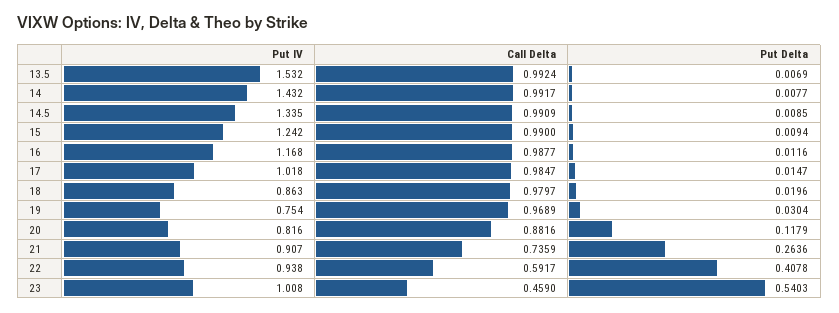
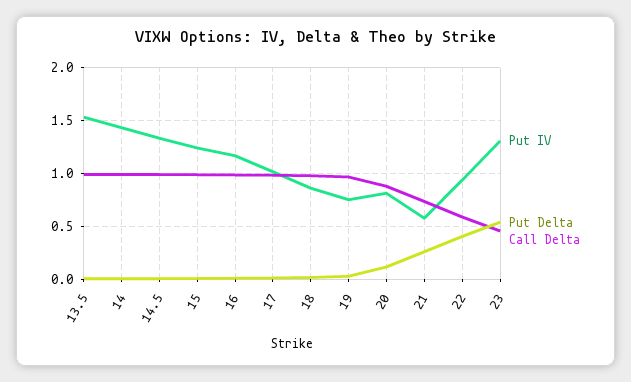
  {
    "Put IV": {
      "13.5": 1.532,
      "14": 1.432,
      "14.5": 1.335,
      "15": 1.242,
      "16": 1.168,
      "17": 1.018,
      "18": 0.863,
      "19": 0.754,
      "20": 0.816,
-     "21": 0.907,
+     "21": 0.6,
      "22": 0.938,
-     "23": 1.008
+     "23": 1.3
    },
    "Call Delta": {
      "13.5": 0.9924,
      "14": 0.9917,
      "14.5": 0.9909,
      "15": 0.99,
      "16": 0.9877,
      "17": 0.9847,
      "18": 0.9797,
      "19": 0.9689,
      "20": 0.8816,
      "21": 0.7359,
      "22": 0.5917,
      "23": 0.459
    },
    "Put Delta": {
      "13.5": 0.0069,
      "14": 0.0077,
      "14.5": 0.0085,
      "15": 0.0094,
      "16": 0.0116,
      "17": 0.0147,
      "18": 0.0196,
      "19": 0.0304,
      "20": 0.1179,
      "21": 0.2636,
      "22": 0.4078,
      "23": 0.5403
    }
  }

